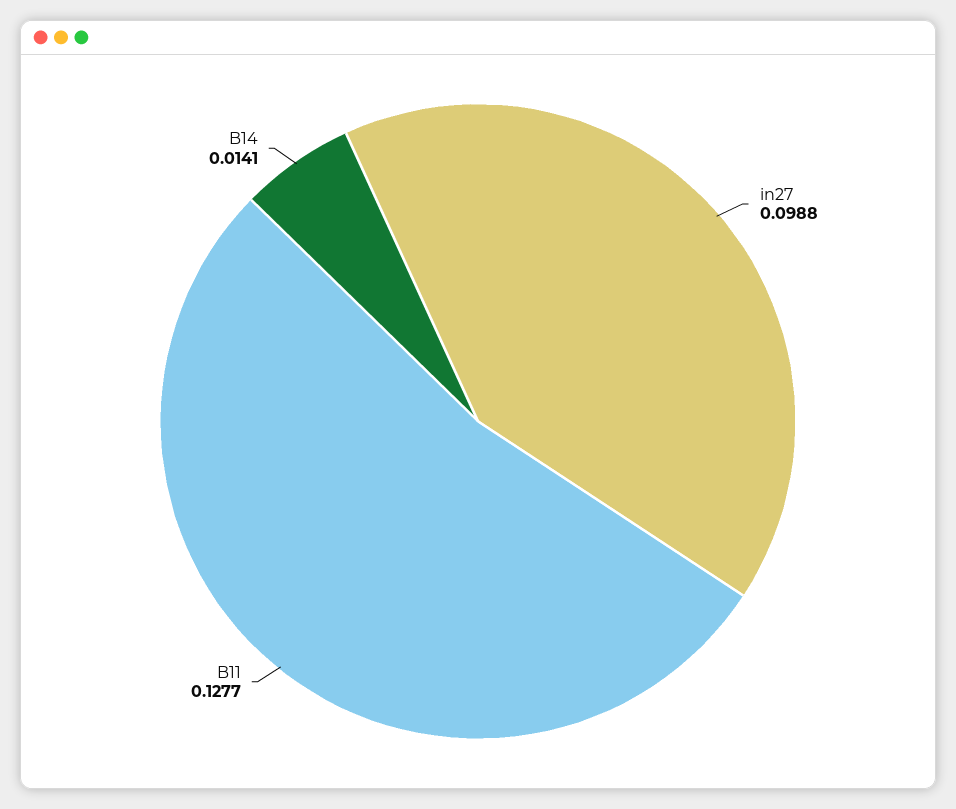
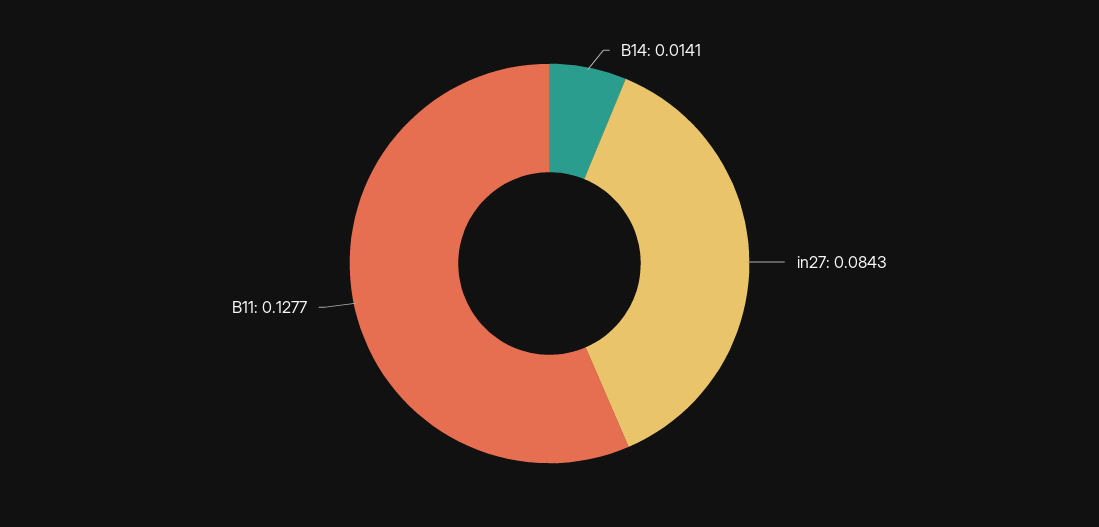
  {
-   "in27": 0.0988,
+   "in27": 0.0843,
    "B11": 0.1277,
    "B14": 0.0141
  }

